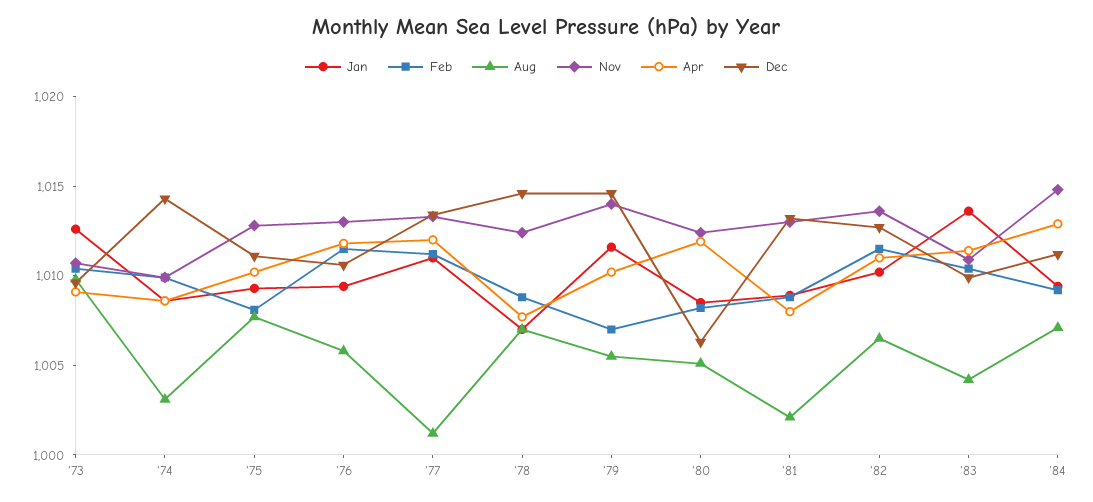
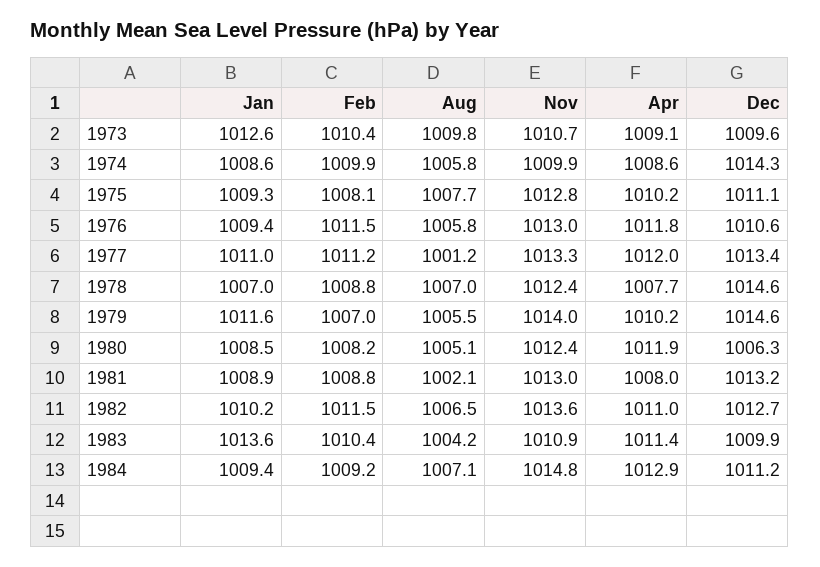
  {
    "Jan": {
      "'73": 1012.6,
      "'74": 1008.6,
      "'75": 1009.3,
      "'76": 1009.4,
      "'77": 1011,
      "'78": 1007,
      "'79": 1011.6,
      "'80": 1008.5,
      "'81": 1008.9,
      "'82": 1010.2,
      "'83": 1013.6,
      "'84": 1009.4
    },
    "Feb": {
      "'73": 1010.4,
      "'74": 1009.9,
      "'75": 1008.1,
      "'76": 1011.5,
      "'77": 1011.2,
      "'78": 1008.8,
      "'79": 1007,
      "'80": 1008.2,
      "'81": 1008.8,
      "'82": 1011.5,
      "'83": 1010.4,
      "'84": 1009.2
    },
    "Aug": {
      "'73": 1009.8,
-     "'74": 1003,
+     "'74": 1005.8,
      "'75": 1007.7,
      "'76": 1005.8,
      "'77": 1001.2,
      "'78": 1007,
      "'79": 1005.5,
      "'80": 1005.1,
      "'81": 1002.1,
      "'82": 1006.5,
      "'83": 1004.2,
      "'84": 1007.1
    },
    "Nov": {
      "'73": 1010.7,
      "'74": 1009.9,
      "'75": 1012.8,
      "'76": 1013,
      "'77": 1013.3,
      "'78": 1012.4,
      "'79": 1014,
      "'80": 1012.4,
      "'81": 1013,
      "'82": 1013.6,
      "'83": 1010.9,
      "'84": 1014.8
    },
    "Apr": {
      "'73": 1009.1,
      "'74": 1008.6,
      "'75": 1010.2,
      "'76": 1011.8,
      "'77": 1012,
      "'78": 1007.7,
      "'79": 1010.2,
      "'80": 1011.9,
      "'81": 1008,
      "'82": 1011,
      "'83": 1011.4,
      "'84": 1012.9
    },
    "Dec": {
      "'73": 1009.6,
      "'74": 1014.3,
      "'75": 1011.1,
      "'76": 1010.6,
      "'77": 1013.4,
      "'78": 1014.6,
      "'79": 1014.6,
      "'80": 1006.3,
      "'81": 1013.2,
      "'82": 1012.7,
      "'83": 1009.9,
      "'84": 1011.2
    }
  }

